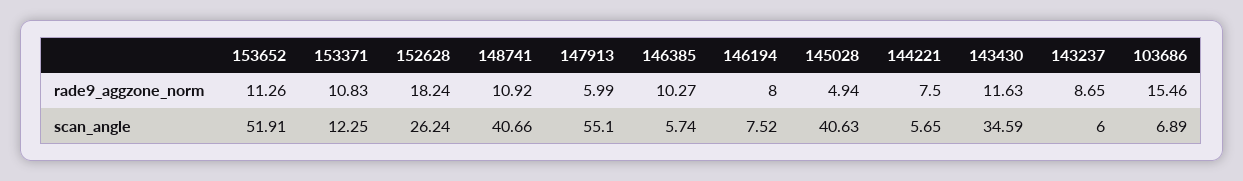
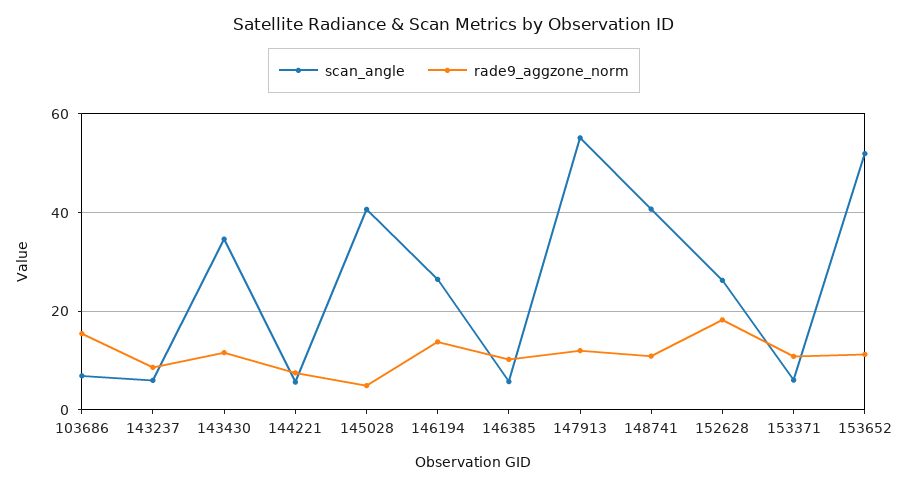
  {
    "rade9_aggzone_norm": {
      "153652": 11.26,
      "153371": 10.83,
      "152628": 18.24,
      "148741": 10.92,
-     "147913": 5.99,
+     "147913": 12,
      "146385": 10.27,
-     "146194": 8,
+     "146194": 14,
      "145028": 4.94,
      "144221": 7.5,
      "143430": 11.63,
      "143237": 8.65,
      "103686": 15.46
    },
    "scan_angle": {
      "153652": 51.91,
-     "153371": 12.25,
+     "153371": 6,
      "152628": 26.24,
      "148741": 40.66,
      "147913": 55.1,
      "146385": 5.74,
-     "146194": 7.52,
+     "146194": 26,
      "145028": 40.63,
      "144221": 5.65,
      "143430": 34.59,
      "143237": 6,
      "103686": 6.89
    }
  }

